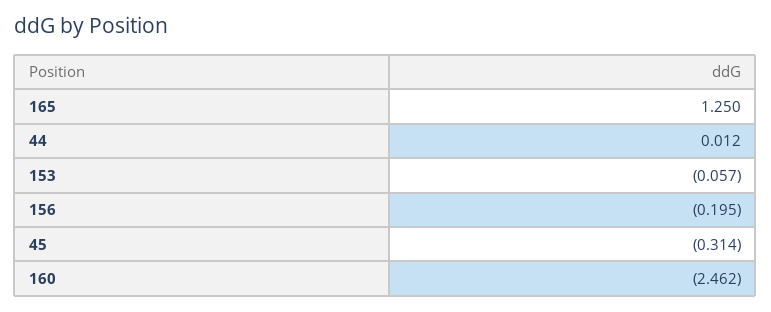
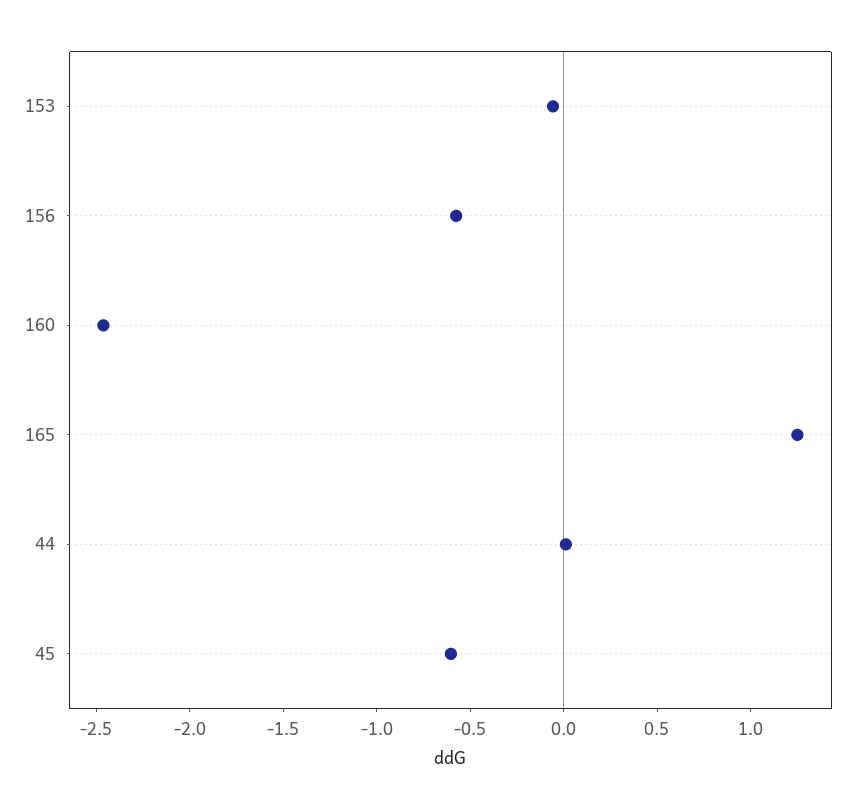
  {
    "165": 1.25,
    "44": 0.012,
    "153": -0.057,
-   "156": -0.195,
+   "156": -0.6,
-   "45": -0.314,
+   "45": -0.6,
    "160": -2.462
  }

